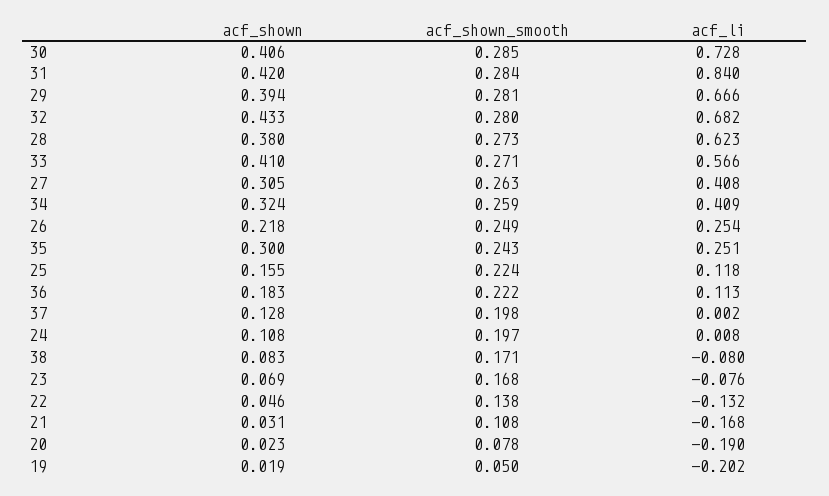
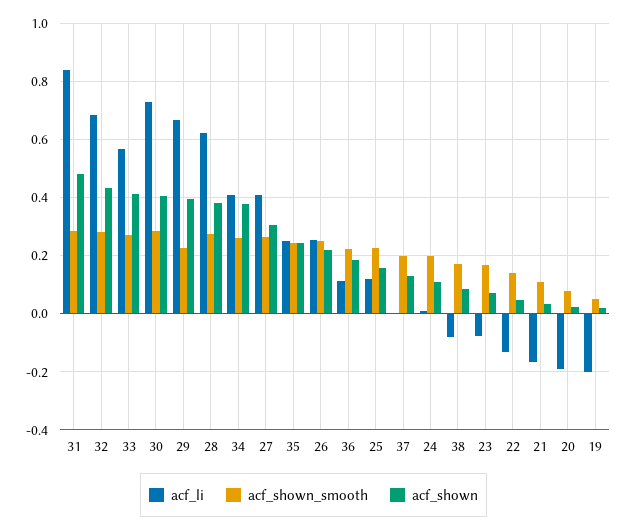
  {
    "acf_shown": {
      "30": 0.406,
-     "31": 0.42,
+     "31": 0.475,
      "29": 0.394,
      "32": 0.433,
      "28": 0.38,
      "33": 0.41,
      "27": 0.305,
-     "34": 0.324,
+     "34": 0.375,
      "26": 0.218,
-     "35": 0.3,
+     "35": 0.25,
      "25": 0.155,
      "36": 0.183,
      "37": 0.128,
      "24": 0.108,
      "38": 0.083,
      "23": 0.069,
      "22": 0.046,
      "21": 0.031,
      "20": 0.023,
      "19": 0.019
    },
    "acf_shown_smooth": {
      "30": 0.285,
      "31": 0.284,
-     "29": 0.281,
+     "29": 0.225,
      "32": 0.28,
      "28": 0.273,
      "33": 0.271,
      "27": 0.263,
      "34": 0.259,
      "26": 0.249,
      "35": 0.243,
      "25": 0.224,
      "36": 0.222,
      "37": 0.198,
      "24": 0.197,
      "38": 0.171,
      "23": 0.168,
      "22": 0.138,
      "21": 0.108,
      "20": 0.078,
      "19": 0.05
    },
    "acf_li": {
      "30": 0.728,
      "31": 0.84,
      "29": 0.666,
      "32": 0.682,
      "28": 0.623,
      "33": 0.566,
      "27": 0.408,
      "34": 0.409,
      "26": 0.254,
      "35": 0.251,
      "25": 0.118,
      "36": 0.113,
      "37": 0.002,
      "24": 0.008,
      "38": -0.08,
      "23": -0.076,
      "22": -0.132,
      "21": -0.168,
      "20": -0.19,
      "19": -0.202
    }
  }

